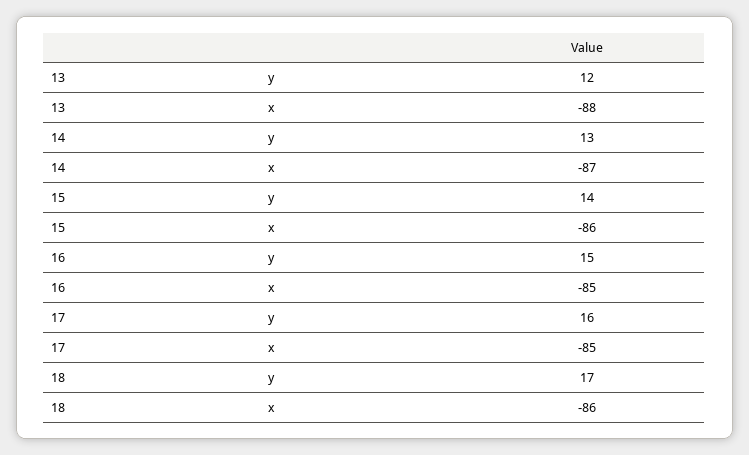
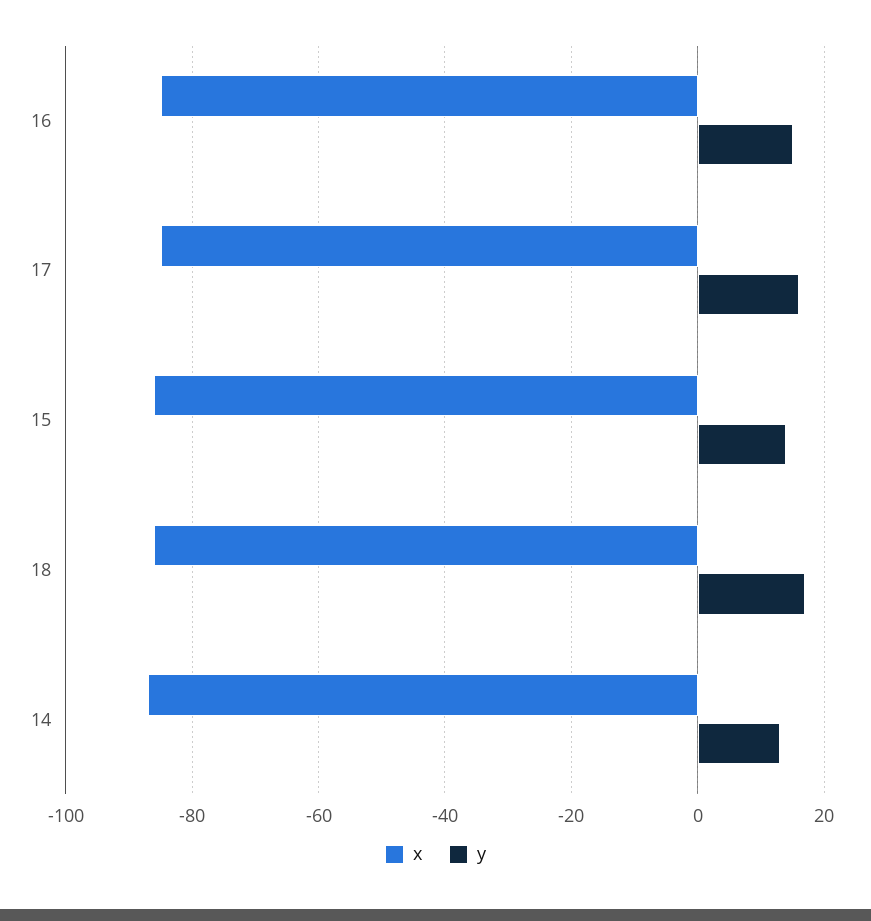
  {
    "y": {
-     "13": 12,
      "14": 13,
      "15": 14,
      "16": 15,
      "17": 16,
      "18": 17
    },
    "x": {
-     "13": -88,
      "14": -87,
      "15": -86,
      "16": -85,
      "17": -85,
      "18": -86
    }
  }

